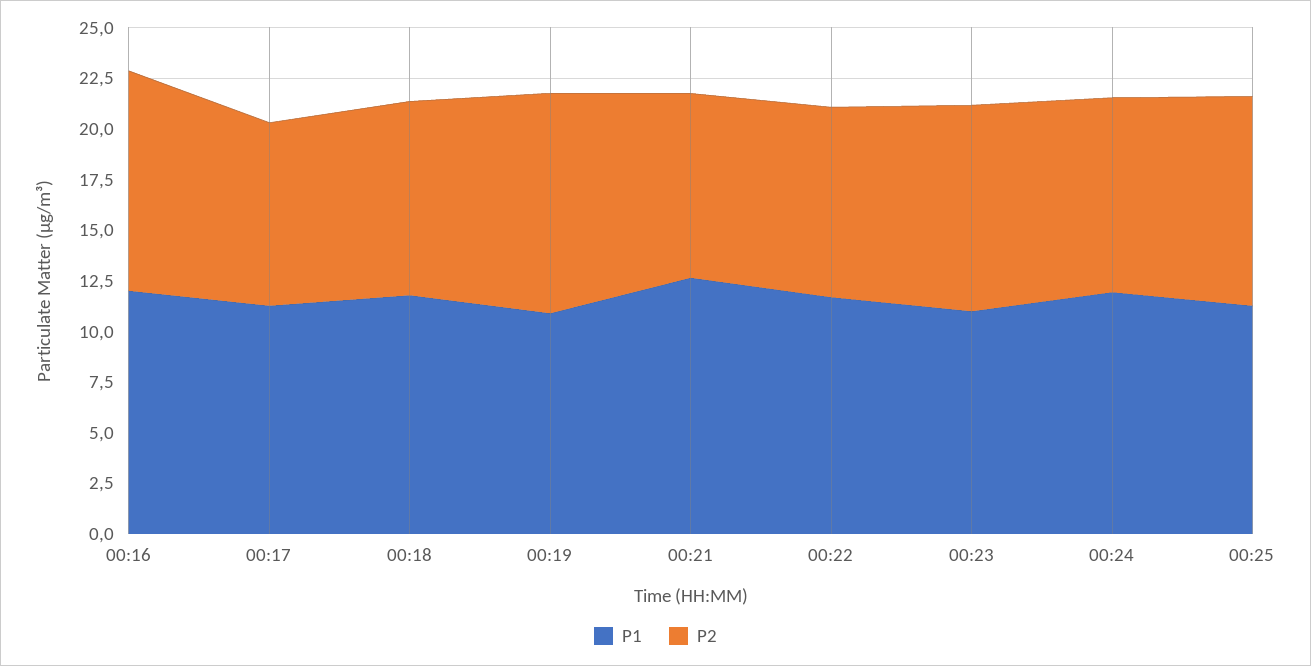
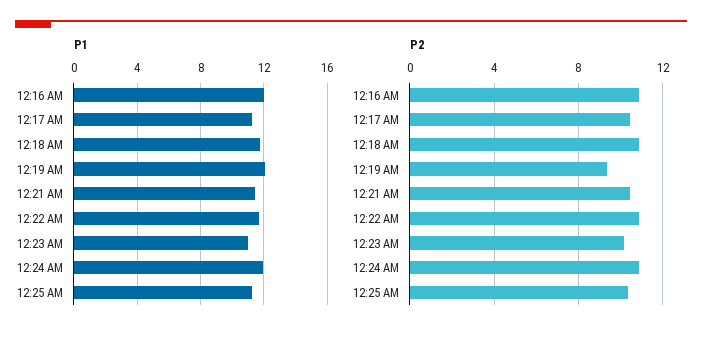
  {
    "P1": {
      "00:16": 12,
      "00:17": 11.5,
      "00:18": 12,
-     "00:19": 11,
+     "00:19": 12,
-     "00:21": 12.5,
+     "00:21": 11.5,
      "00:22": 11.5,
      "00:23": 11,
      "00:24": 12,
      "00:25": 11.5
    },
    "P2": {
      "00:16": 11,
-     "00:17": 9,
+     "00:17": 10.5,
-     "00:18": 9.5,
+     "00:18": 11,
-     "00:19": 11,
+     "00:19": 9.5,
-     "00:21": 9,
+     "00:21": 10.5,
-     "00:22": 9.5,
+     "00:22": 11,
      "00:23": 10,
-     "00:24": 9.5,
+     "00:24": 11,
      "00:25": 10.5
    }
  }

